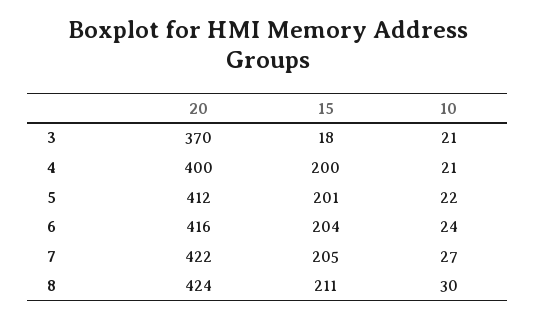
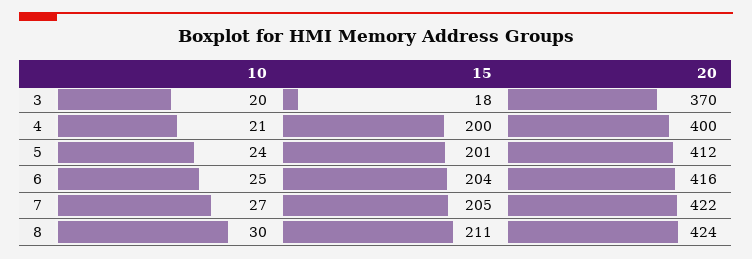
  {
    "20": {
      "3": 370,
      "4": 400,
      "5": 412,
      "6": 416,
      "7": 422,
      "8": 424
    },
    "15": {
      "3": 18,
      "4": 200,
      "5": 201,
      "6": 204,
      "7": 205,
      "8": 211
    },
    "10": {
-     "3": 21,
+     "3": 20,
      "4": 21,
-     "5": 22,
+     "5": 24,
-     "6": 24,
+     "6": 25,
      "7": 27,
      "8": 30
    }
  }

